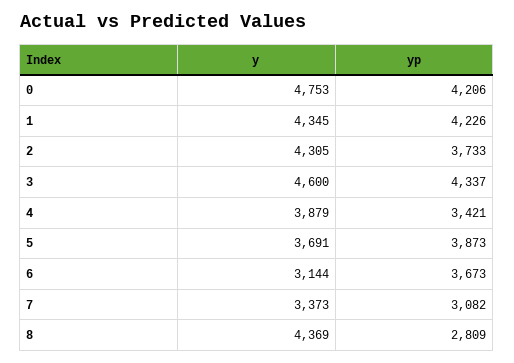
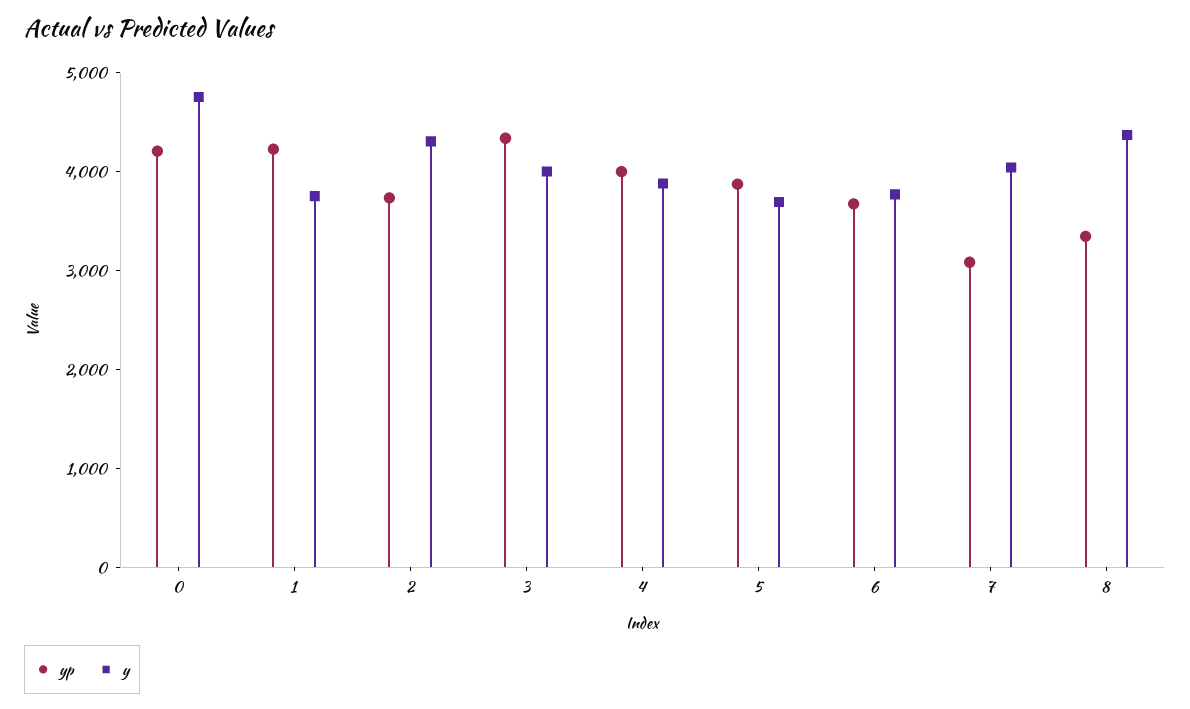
  {
    "y": {
      "0": 4753,
-     "1": 4345,
+     "1": 3800,
      "2": 4305,
-     "3": 4600,
+     "3": 4000,
      "4": 3879,
      "5": 3691,
-     "6": 3144,
+     "6": 3800,
-     "7": 3373,
+     "7": 4000,
      "8": 4369
    },
    "yp": {
      "0": 4206,
      "1": 4226,
      "2": 3733,
      "3": 4337,
-     "4": 3421,
+     "4": 4000,
      "5": 3873,
      "6": 3673,
      "7": 3082,
-     "8": 2809
+     "8": 3400
    }
  }

